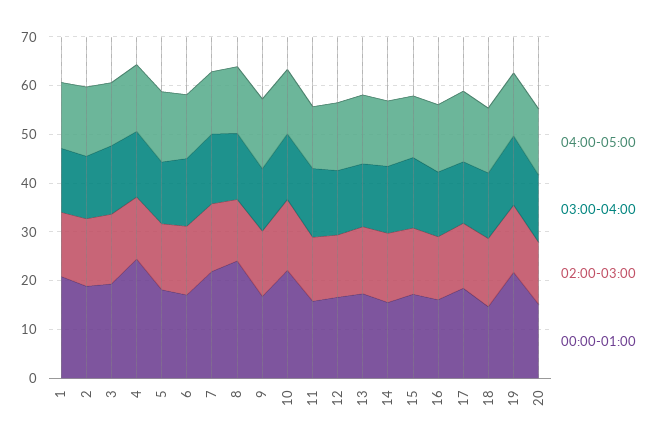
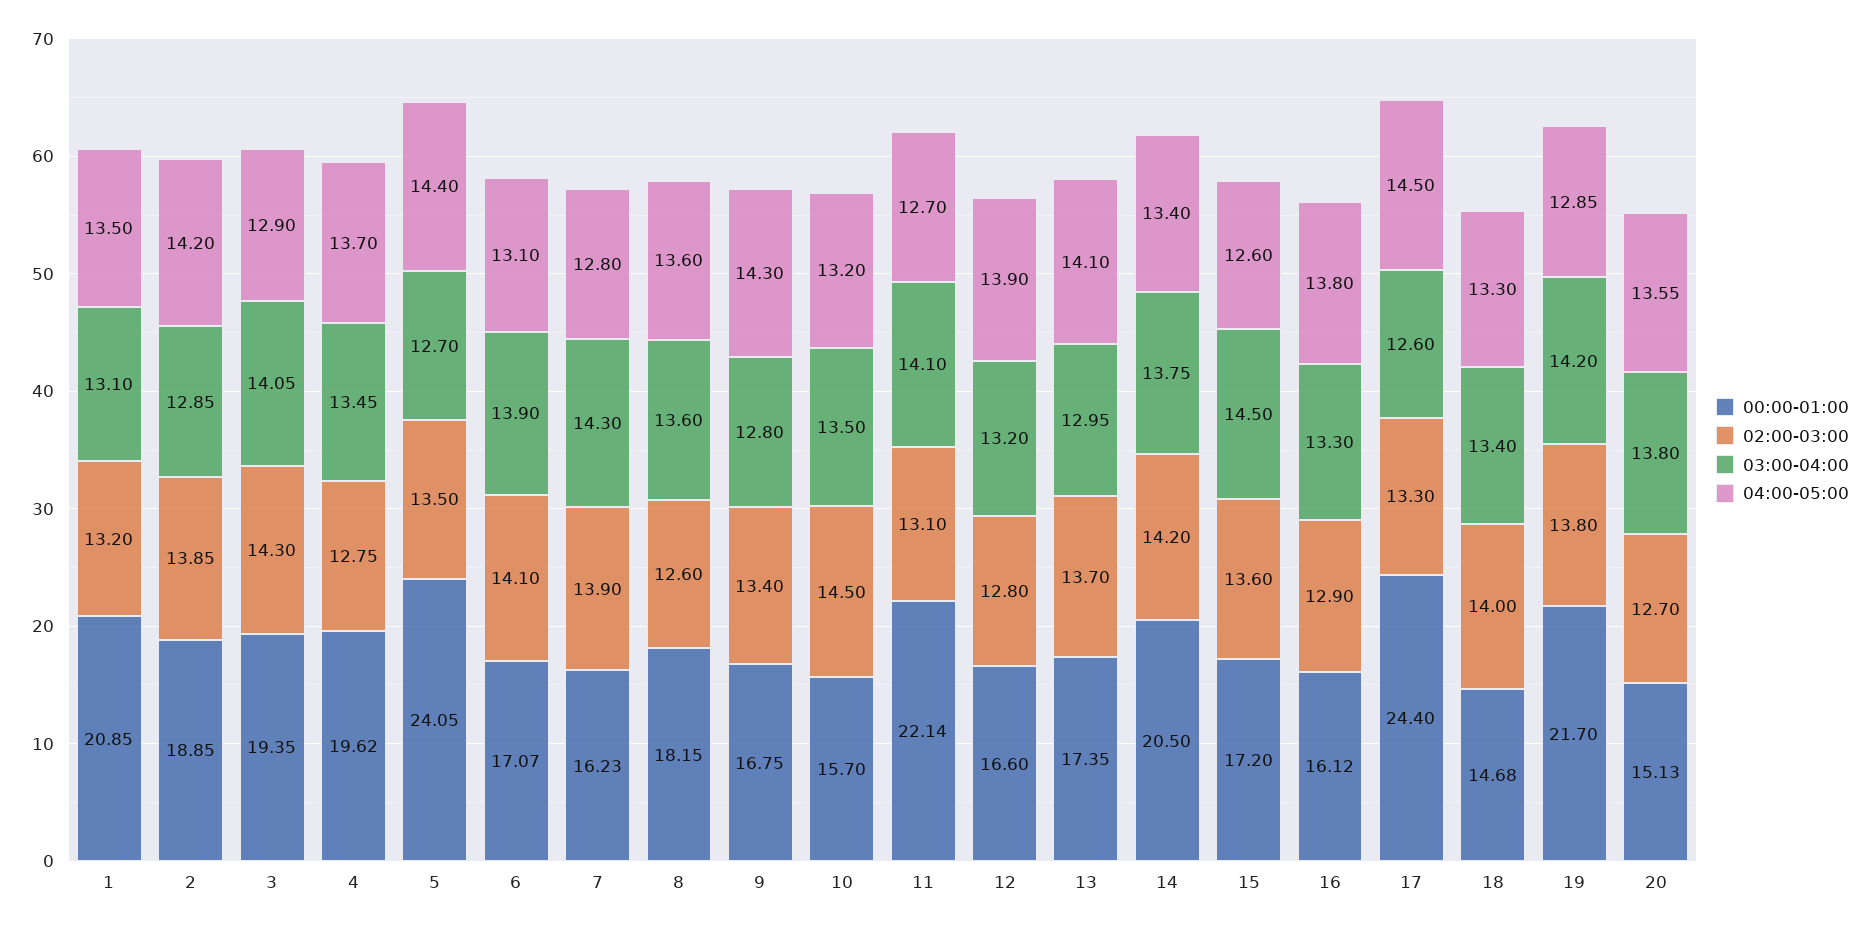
  {
    "04:00-05:00": {
      "1": 13.5,
      "2": 14.2,
      "3": 12.9,
      "4": 13.7,
      "5": 14.4,
      "6": 13.1,
      "7": 12.8,
      "8": 13.6,
      "9": 14.3,
      "10": 13.2,
      "11": 12.7,
      "12": 13.9,
      "13": 14.1,
      "14": 13.4,
      "15": 12.6,
      "16": 13.8,
      "17": 14.5,
      "18": 13.3,
      "19": 12.85,
      "20": 13.55
    },
    "03:00-04:00": {
      "1": 13.1,
      "2": 12.85,
      "3": 14.05,
      "4": 13.45,
      "5": 12.7,
      "6": 13.9,
      "7": 14.3,
      "8": 13.6,
      "9": 12.8,
      "10": 13.5,
      "11": 14.1,
      "12": 13.2,
      "13": 12.95,
      "14": 13.75,
      "15": 14.5,
      "16": 13.3,
      "17": 12.6,
      "18": 13.4,
      "19": 14.2,
      "20": 13.8
    },
    "02:00-03:00": {
      "1": 13.2,
      "2": 13.85,
      "3": 14.3,
      "4": 12.75,
      "5": 13.5,
      "6": 14.1,
      "7": 13.9,
      "8": 12.6,
      "9": 13.4,
      "10": 14.5,
      "11": 13.1,
      "12": 12.8,
      "13": 13.7,
      "14": 14.2,
      "15": 13.6,
      "16": 12.9,
      "17": 13.3,
      "18": 14,
      "19": 13.8,
      "20": 12.7
    },
    "00:00-01:00": {
      "1": 20.85,
      "2": 18.85,
      "3": 19.35,
-     "4": 24,
+     "4": 19.62,
-     "5": 18,
+     "5": 24.05,
      "6": 17.07,
-     "7": 22,
+     "7": 16.23,
-     "8": 24,
+     "8": 18.15,
      "9": 16.75,
-     "10": 22,
+     "10": 15.7,
-     "11": 16,
+     "11": 22.14,
      "12": 16.6,
      "13": 17.35,
-     "14": 16,
+     "14": 20.5,
      "15": 17.2,
      "16": 16.12,
-     "17": 18,
+     "17": 24.4,
      "18": 14.68,
      "19": 21.7,
      "20": 15.13
    }
  }

